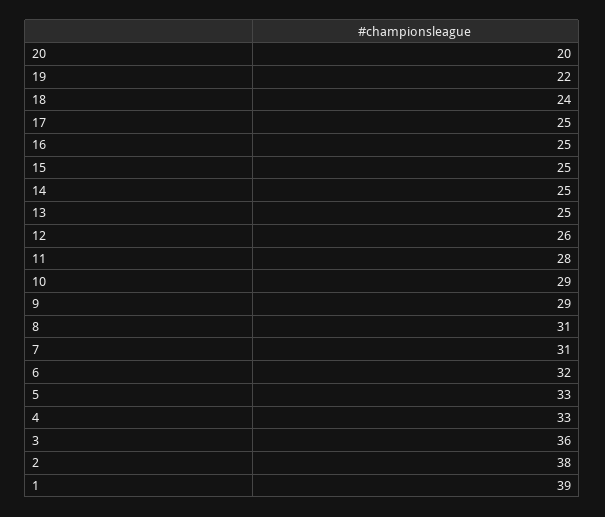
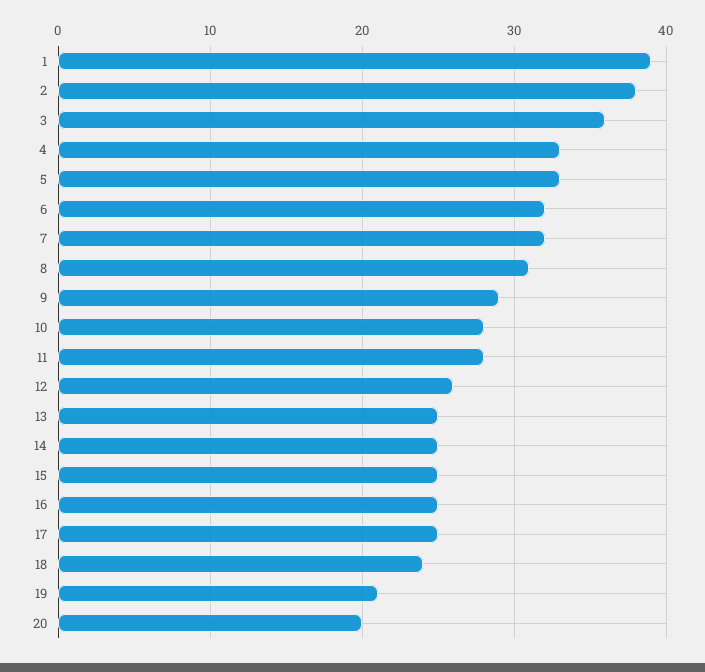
  {
    "20": 20,
-   "19": 22,
+   "19": 21,
    "18": 24,
    "17": 25,
    "16": 25,
    "15": 25,
    "14": 25,
    "13": 25,
    "12": 26,
    "11": 28,
-   "10": 29,
+   "10": 28,
    "9": 29,
    "8": 31,
-   "7": 31,
+   "7": 32,
    "6": 32,
    "5": 33,
    "4": 33,
    "3": 36,
    "2": 38,
    "1": 39
  }

